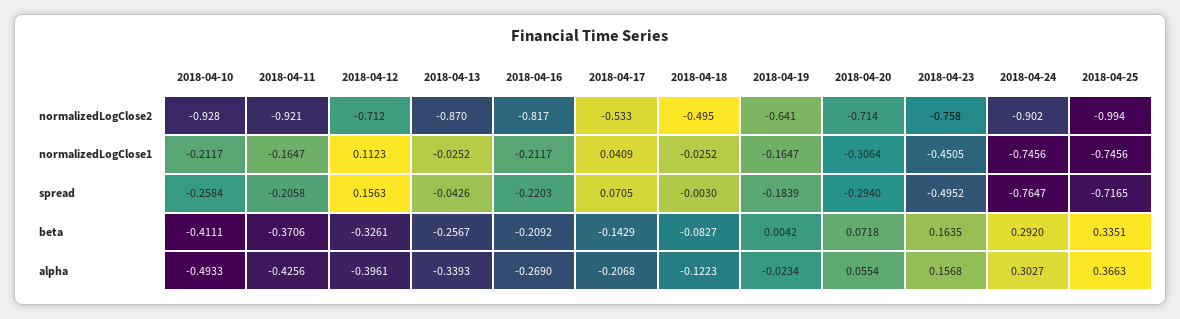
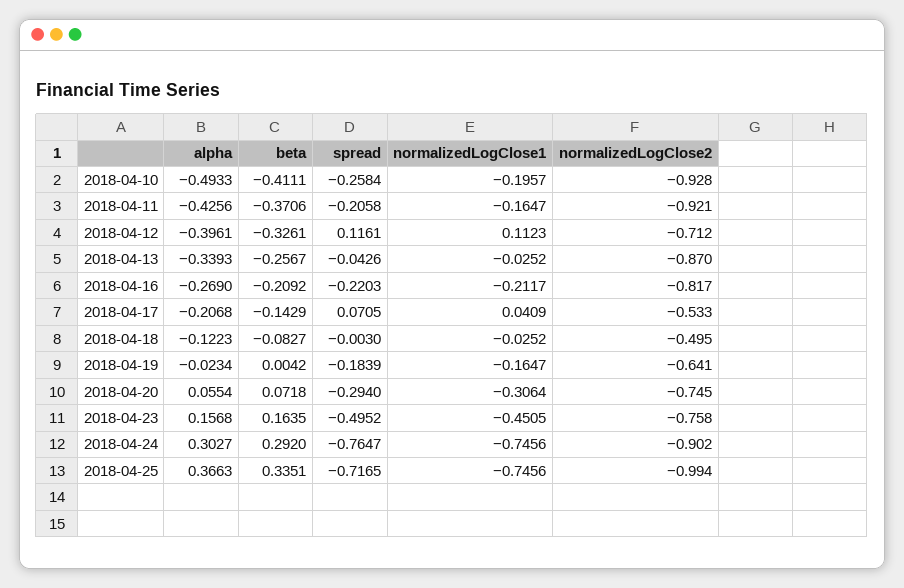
  {
    "2018-04-10": {
      "normalizedLogClose2": -0.928,
-     "normalizedLogClose1": -0.2117,
+     "normalizedLogClose1": -0.1957,
      "spread": -0.2584,
      "beta": -0.4111,
      "alpha": -0.4933
    },
    "2018-04-11": {
      "normalizedLogClose2": -0.921,
      "normalizedLogClose1": -0.1647,
      "spread": -0.2058,
      "beta": -0.3706,
      "alpha": -0.4256
    },
    "2018-04-12": {
      "normalizedLogClose2": -0.712,
      "normalizedLogClose1": 0.1123,
-     "spread": 0.1563,
+     "spread": 0.1161,
      "beta": -0.3261,
      "alpha": -0.3961
    },
    "2018-04-13": {
      "normalizedLogClose2": -0.87,
      "normalizedLogClose1": -0.0252,
      "spread": -0.0426,
      "beta": -0.2567,
      "alpha": -0.3393
    },
    "2018-04-16": {
      "normalizedLogClose2": -0.817,
      "normalizedLogClose1": -0.2117,
      "spread": -0.2203,
      "beta": -0.2092,
      "alpha": -0.269
    },
    "2018-04-17": {
      "normalizedLogClose2": -0.533,
      "normalizedLogClose1": 0.0409,
      "spread": 0.0705,
      "beta": -0.1429,
      "alpha": -0.2068
    },
    "2018-04-18": {
      "normalizedLogClose2": -0.495,
      "normalizedLogClose1": -0.0252,
      "spread": -0.003,
      "beta": -0.0827,
      "alpha": -0.1223
    },
    "2018-04-19": {
      "normalizedLogClose2": -0.641,
      "normalizedLogClose1": -0.1647,
      "spread": -0.1839,
      "beta": 0.0042,
      "alpha": -0.0234
    },
    "2018-04-20": {
-     "normalizedLogClose2": -0.714,
+     "normalizedLogClose2": -0.745,
      "normalizedLogClose1": -0.3064,
      "spread": -0.294,
      "beta": 0.0718,
      "alpha": 0.0554
    },
    "2018-04-23": {
      "normalizedLogClose2": -0.758,
      "normalizedLogClose1": -0.4505,
      "spread": -0.4952,
      "beta": 0.1635,
      "alpha": 0.1568
    },
    "2018-04-24": {
      "normalizedLogClose2": -0.902,
      "normalizedLogClose1": -0.7456,
      "spread": -0.7647,
      "beta": 0.292,
      "alpha": 0.3027
    },
    "2018-04-25": {
      "normalizedLogClose2": -0.994,
      "normalizedLogClose1": -0.7456,
      "spread": -0.7165,
      "beta": 0.3351,
      "alpha": 0.3663
    }
  }

